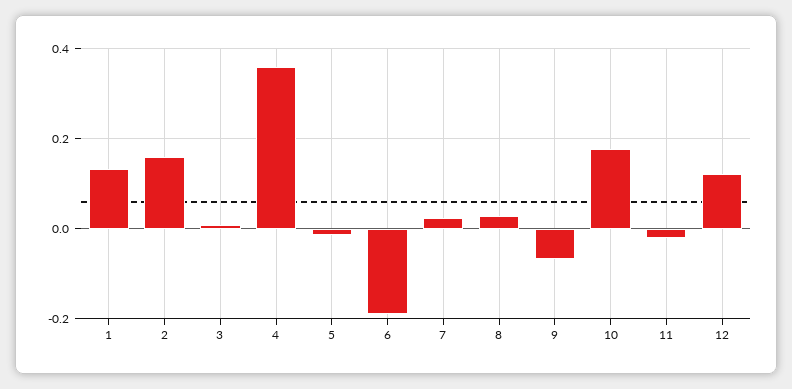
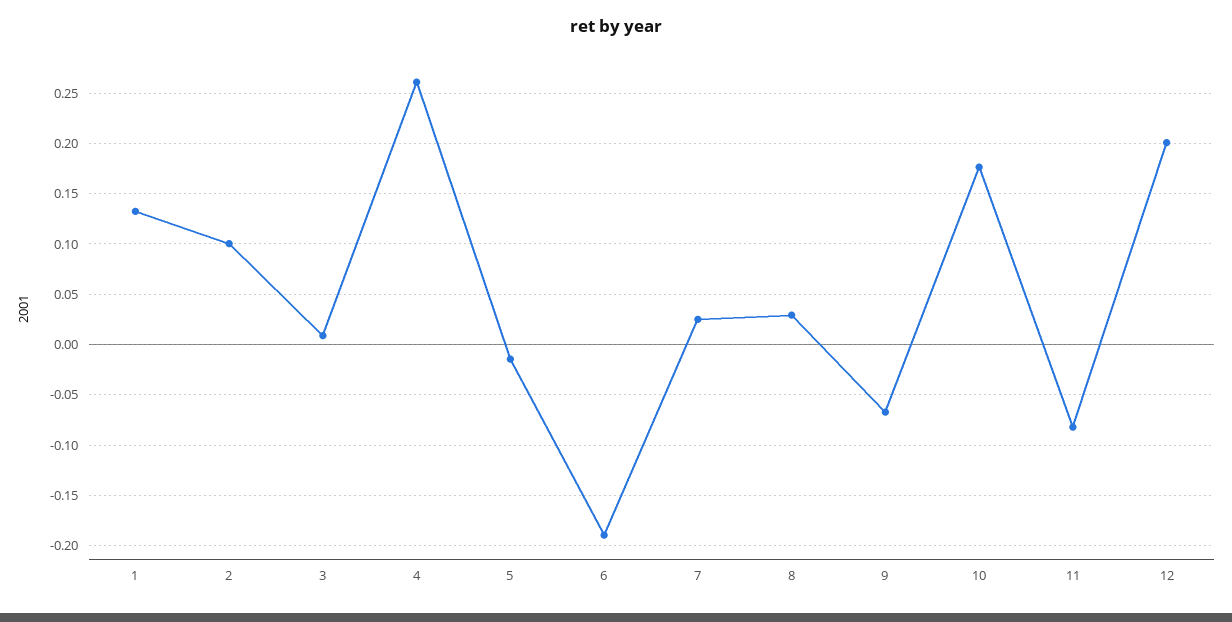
  {
    "1": 0.13,
-   "2": 0.16,
+   "2": 0.1,
    "3": 0.01,
-   "4": 0.36,
+   "4": 0.26,
    "5": -0.01,
    "6": -0.19,
    "7": 0.03,
    "8": 0.03,
    "9": -0.07,
    "10": 0.18,
-   "11": -0.02,
+   "11": -0.08,
-   "12": 0.12
+   "12": 0.2
  }

